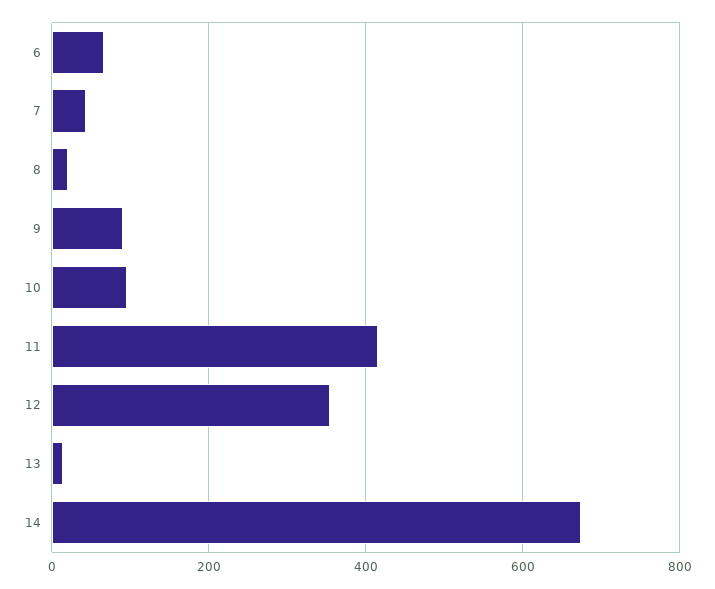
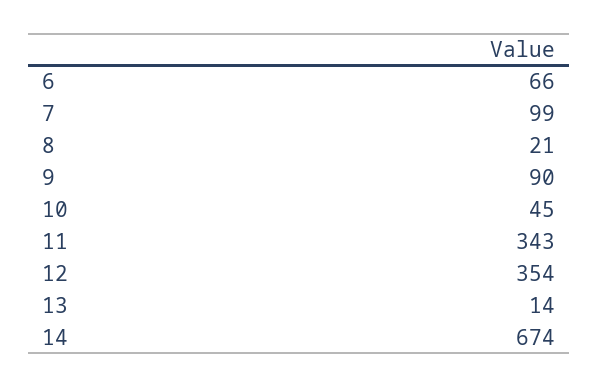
  {
    "6": 66,
-   "7": 40,
+   "7": 99,
    "8": 21,
    "9": 90,
-   "10": 100,
+   "10": 45,
-   "11": 420,
+   "11": 343,
    "12": 354,
    "13": 14,
    "14": 674
  }

